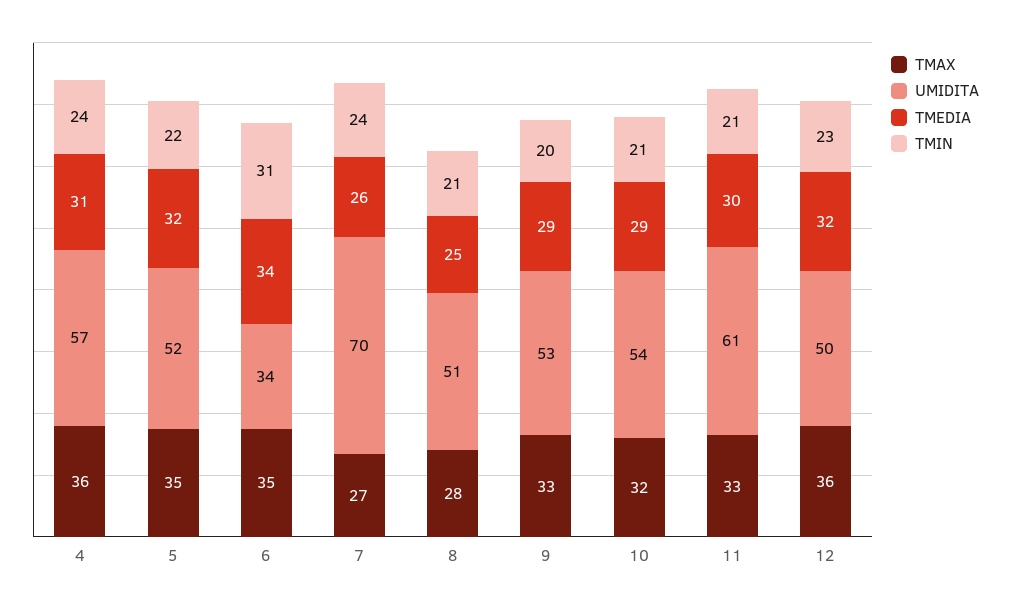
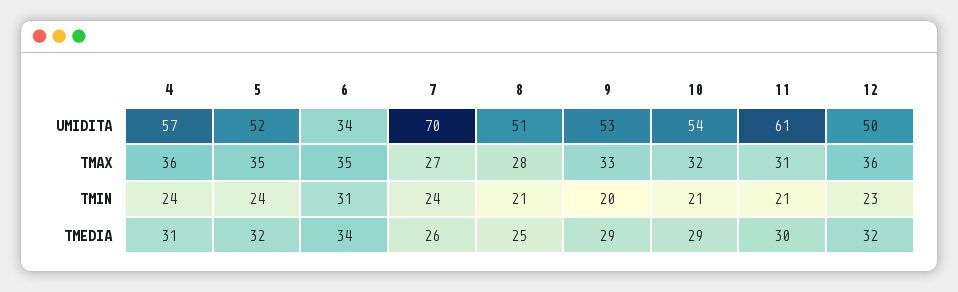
  {
    "TMAX": {
      "4": 36,
      "5": 35,
      "6": 35,
      "7": 27,
      "8": 28,
      "9": 33,
      "10": 32,
-     "11": 33,
+     "11": 31,
      "12": 36
    },
    "UMIDITA": {
      "4": 57,
      "5": 52,
      "6": 34,
      "7": 70,
      "8": 51,
      "9": 53,
      "10": 54,
      "11": 61,
      "12": 50
    },
    "TMEDIA": {
      "4": 31,
      "5": 32,
      "6": 34,
      "7": 26,
      "8": 25,
      "9": 29,
      "10": 29,
      "11": 30,
      "12": 32
    },
    "TMIN": {
      "4": 24,
-     "5": 22,
+     "5": 24,
      "6": 31,
      "7": 24,
      "8": 21,
      "9": 20,
      "10": 21,
      "11": 21,
      "12": 23
    }
  }

